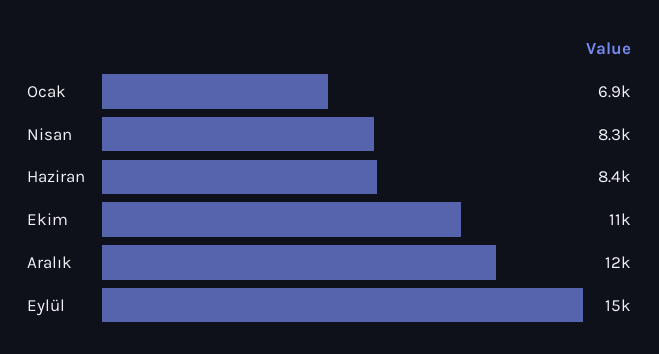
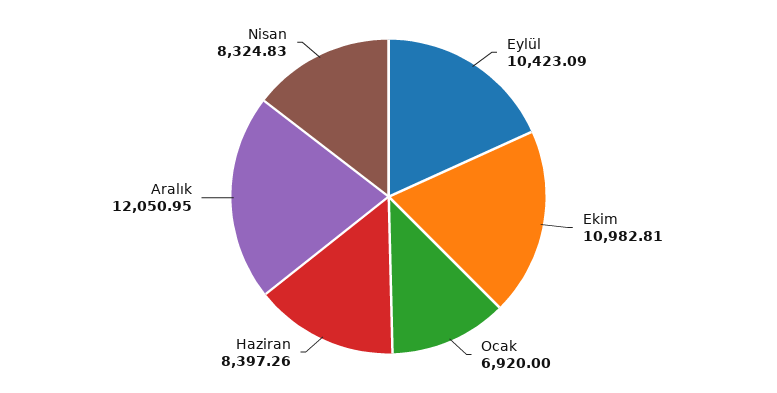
  {
    "Ocak": 6920,
    "Nisan": 8324.83,
    "Haziran": 8397.26,
    "Ekim": 10982.81,
    "Aralık": 12050.95,
-   "Eylül": 15000
+   "Eylül": 10423.09
  }

